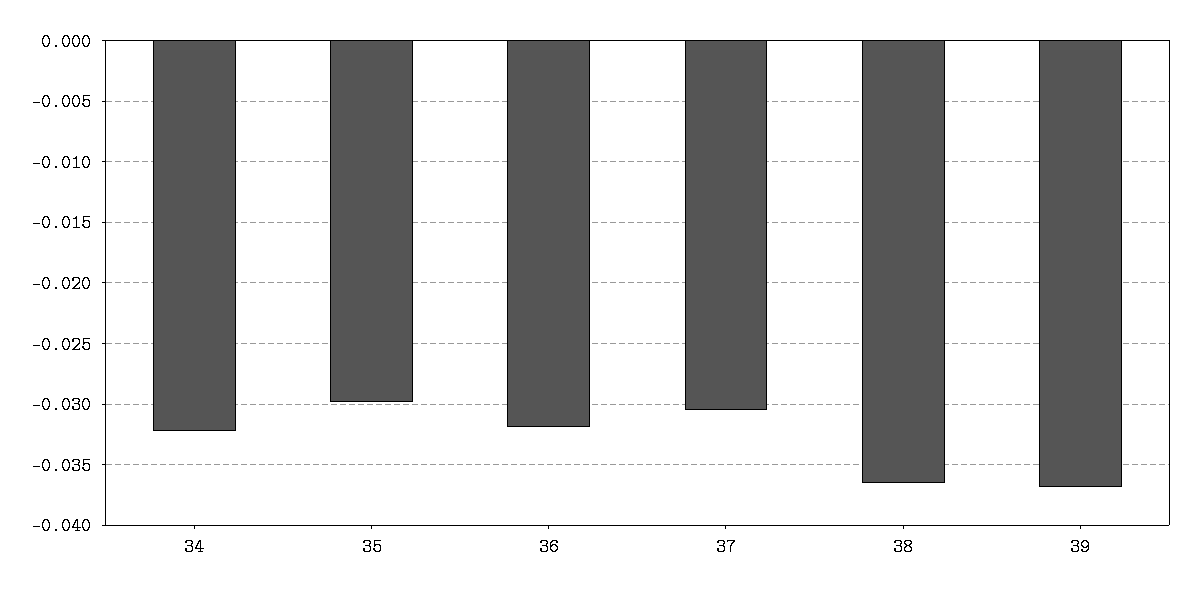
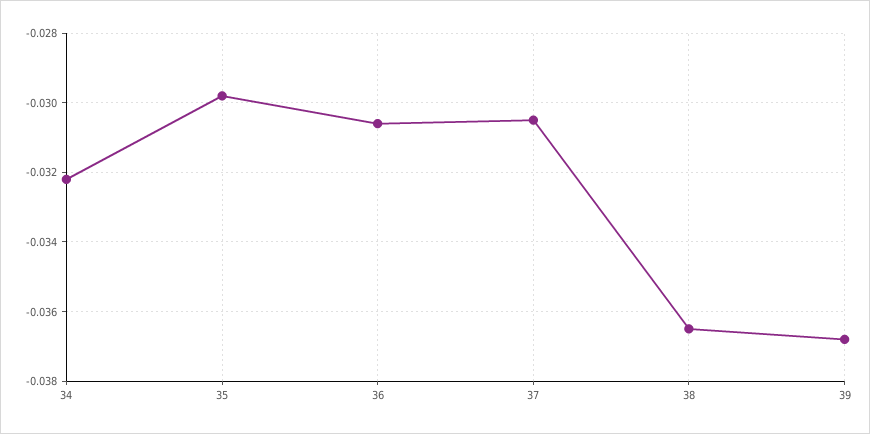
  {
    "34": -0.032,
    "35": -0.03,
-   "36": -0.032,
+   "36": -0.0305,
    "37": -0.0305,
    "38": -0.0365,
    "39": -0.037
  }

